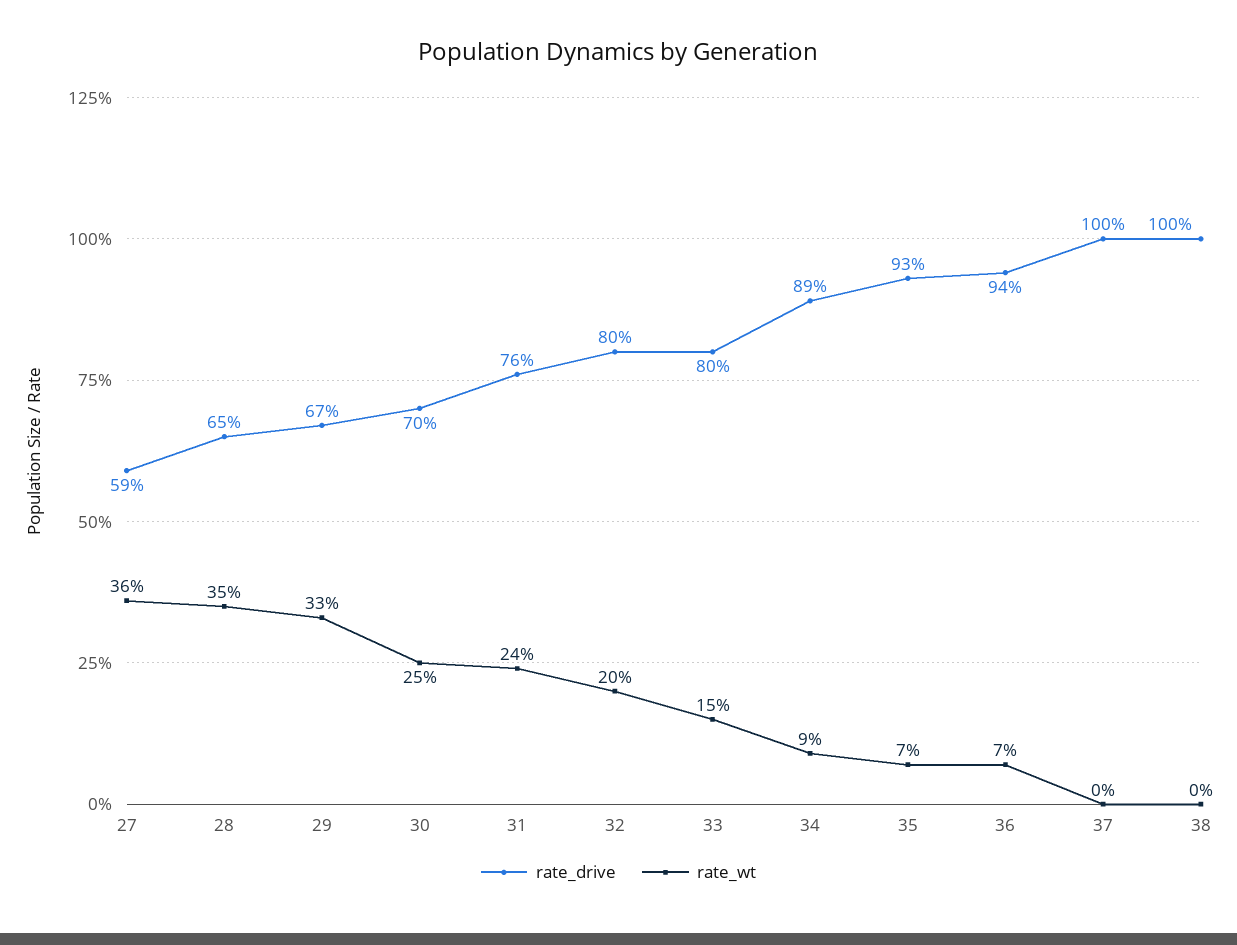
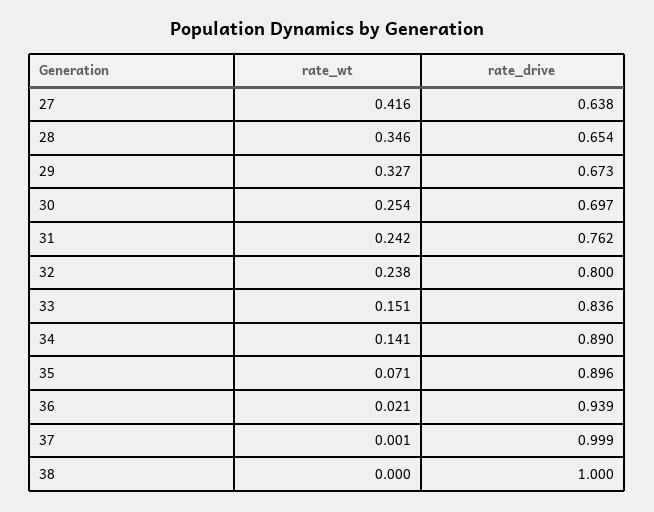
  {
    "rate_drive": {
-     "27": 0.59,
+     "27": 0.638,
      "28": 0.654,
      "29": 0.673,
      "30": 0.697,
      "31": 0.762,
      "32": 0.8,
-     "33": 0.8,
+     "33": 0.836,
      "34": 0.89,
-     "35": 0.93,
+     "35": 0.896,
      "36": 0.939,
      "37": 0.999,
      "38": 1
    },
    "rate_wt": {
-     "27": 0.36,
+     "27": 0.416,
      "28": 0.346,
      "29": 0.327,
      "30": 0.254,
      "31": 0.242,
-     "32": 0.2,
+     "32": 0.238,
      "33": 0.151,
-     "34": 0.09,
+     "34": 0.141,
      "35": 0.071,
-     "36": 0.07,
+     "36": 0.021,
      "37": 0.001,
      "38": 0
    }
  }

